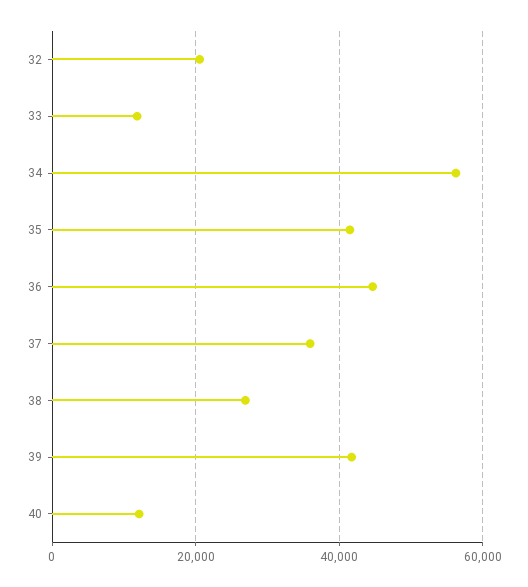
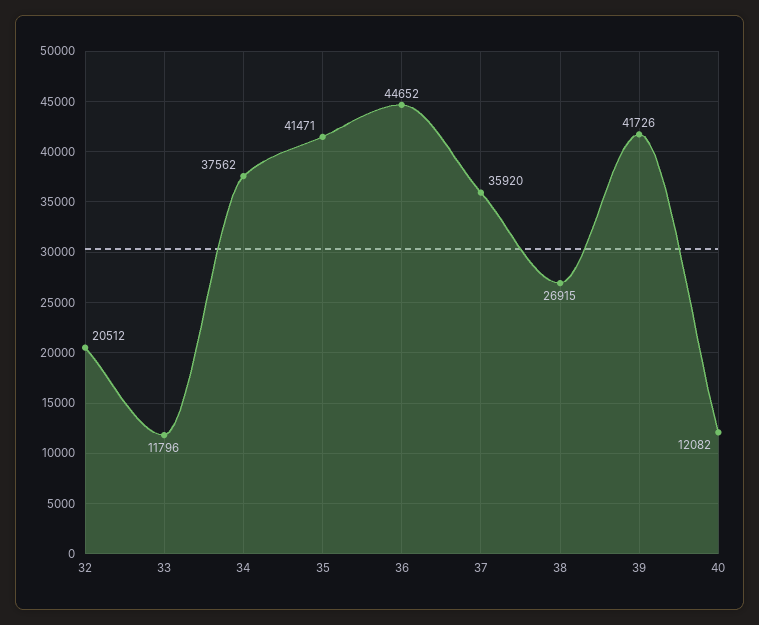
  {
    "32": 20512,
    "33": 11796,
-   "34": 56000,
+   "34": 37562,
    "35": 41471,
    "36": 44652,
    "37": 35920,
    "38": 26915,
    "39": 41726,
    "40": 12082
  }

